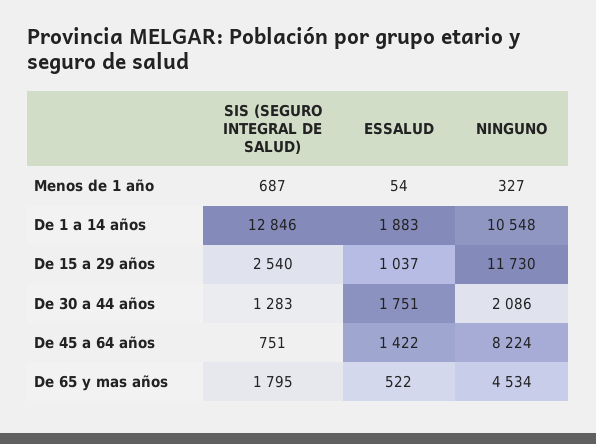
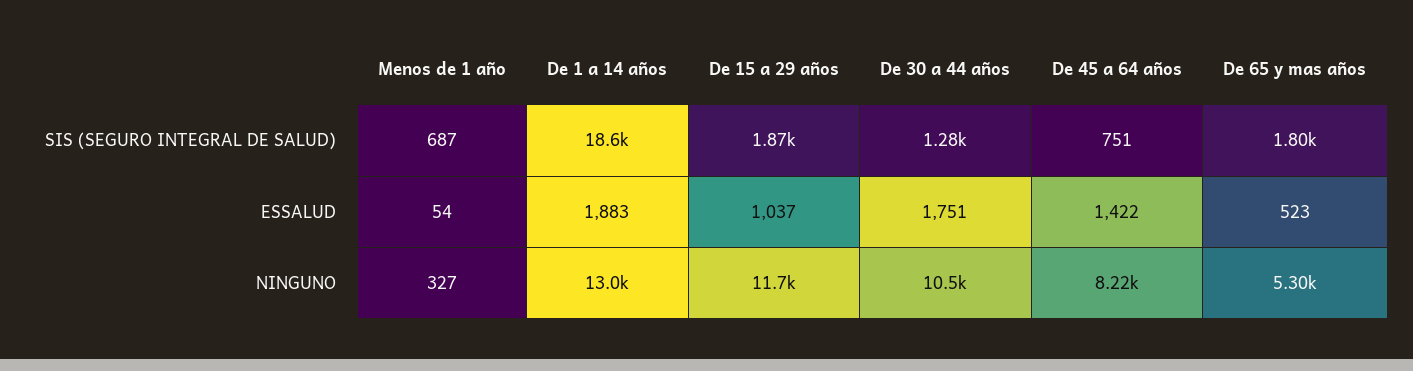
  {
    "SIS (SEGURO INTEGRAL DE SALUD)": {
      "Menos de 1 año": 687,
-     "De 1 a 14 años": 12846,
+     "De 1 a 14 años": 18600,
-     "De 15 a 29 años": 2540,
+     "De 15 a 29 años": 1870,
      "De 30 a 44 años": 1283,
      "De 45 a 64 años": 751,
      "De 65 y mas años": 1795
    },
    "ESSALUD": {
      "Menos de 1 año": 54,
      "De 1 a 14 años": 1883,
      "De 15 a 29 años": 1037,
      "De 30 a 44 años": 1751,
      "De 45 a 64 años": 1422,
-     "De 65 y mas años": 522
+     "De 65 y mas años": 523
    },
    "NINGUNO": {
      "Menos de 1 año": 327,
-     "De 1 a 14 años": 10548,
+     "De 1 a 14 años": 13000,
      "De 15 a 29 años": 11730,
-     "De 30 a 44 años": 2086,
+     "De 30 a 44 años": 10500,
      "De 45 a 64 años": 8224,
-     "De 65 y mas años": 4534
+     "De 65 y mas años": 5300
    }
  }

